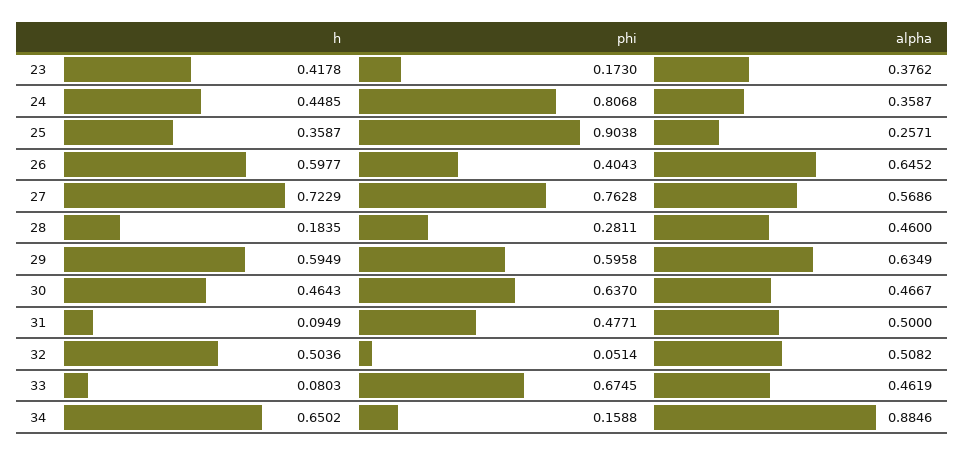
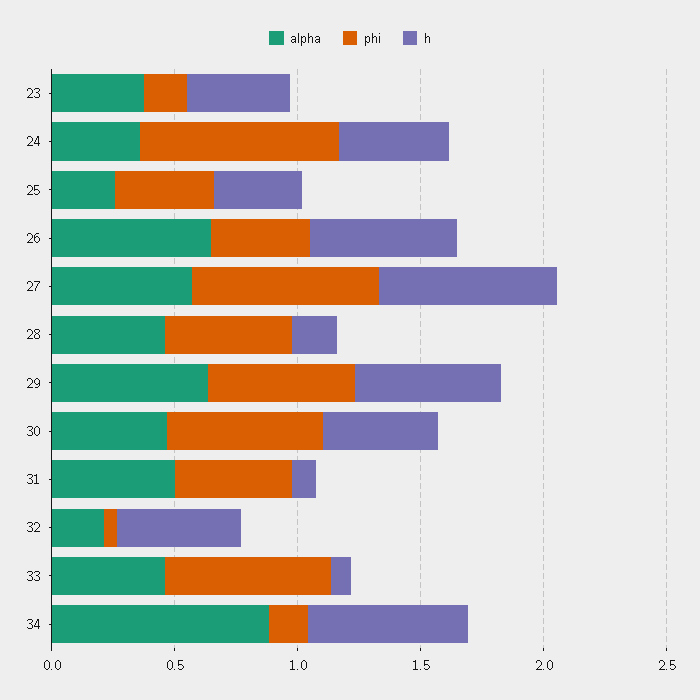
  {
    "h": {
      "23": 0.4178,
      "24": 0.4485,
      "25": 0.3587,
      "26": 0.5977,
      "27": 0.7229,
      "28": 0.1835,
      "29": 0.5949,
      "30": 0.4643,
      "31": 0.0949,
      "32": 0.5036,
      "33": 0.0803,
      "34": 0.6502
    },
    "phi": {
      "23": 0.173,
      "24": 0.8068,
-     "25": 0.9038,
+     "25": 0.4,
      "26": 0.4043,
      "27": 0.7628,
-     "28": 0.2811,
+     "28": 0.5,
      "29": 0.5958,
      "30": 0.637,
      "31": 0.4771,
      "32": 0.0514,
      "33": 0.6745,
      "34": 0.1588
    },
    "alpha": {
      "23": 0.3762,
      "24": 0.3587,
      "25": 0.2571,
      "26": 0.6452,
      "27": 0.5686,
      "28": 0.46,
      "29": 0.6349,
      "30": 0.4667,
      "31": 0.5,
-     "32": 0.5082,
+     "32": 0.2,
      "33": 0.4619,
      "34": 0.8846
    }
  }

